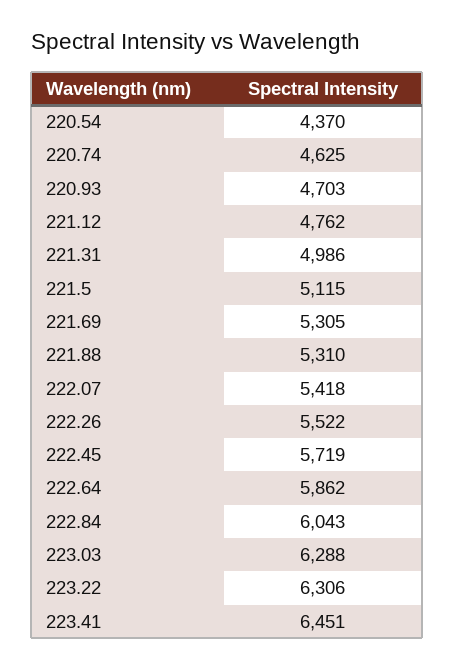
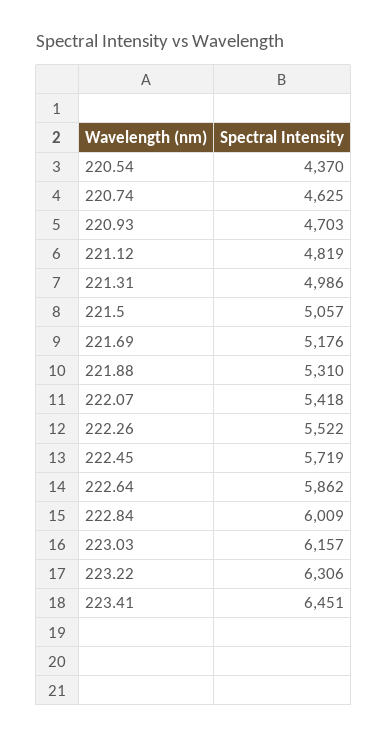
  {
    "220.54": 4370,
    "220.74": 4625,
    "220.93": 4703,
-   "221.12": 4762,
+   "221.12": 4819,
    "221.31": 4986,
-   "221.5": 5115,
+   "221.5": 5057,
-   "221.69": 5305,
+   "221.69": 5176,
    "221.88": 5310,
    "222.07": 5418,
    "222.26": 5522,
    "222.45": 5719,
    "222.64": 5862,
-   "222.84": 6043,
+   "222.84": 6009,
-   "223.03": 6288,
+   "223.03": 6157,
    "223.22": 6306,
    "223.41": 6451
  }

